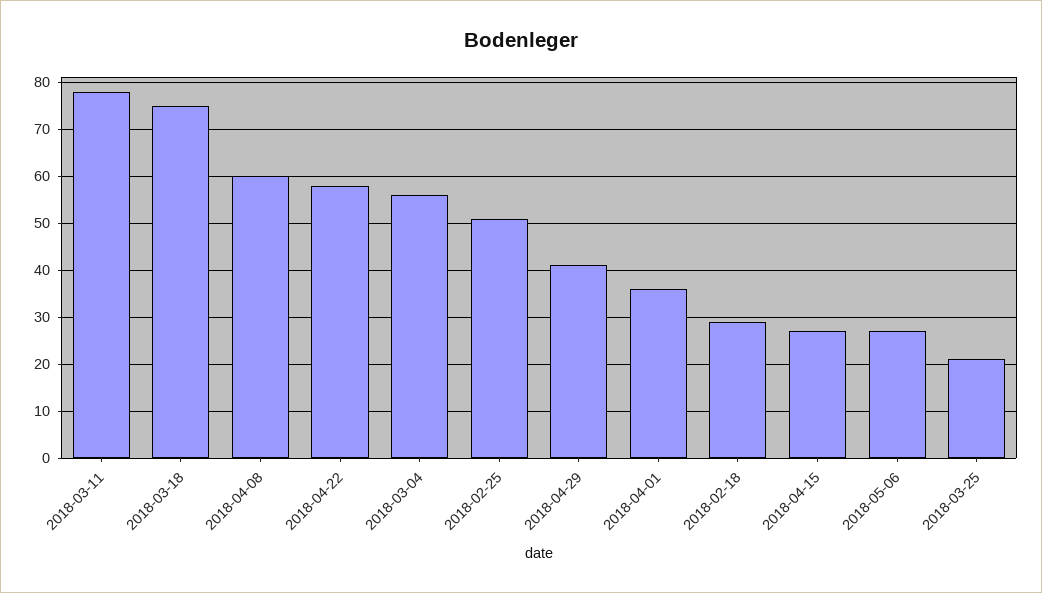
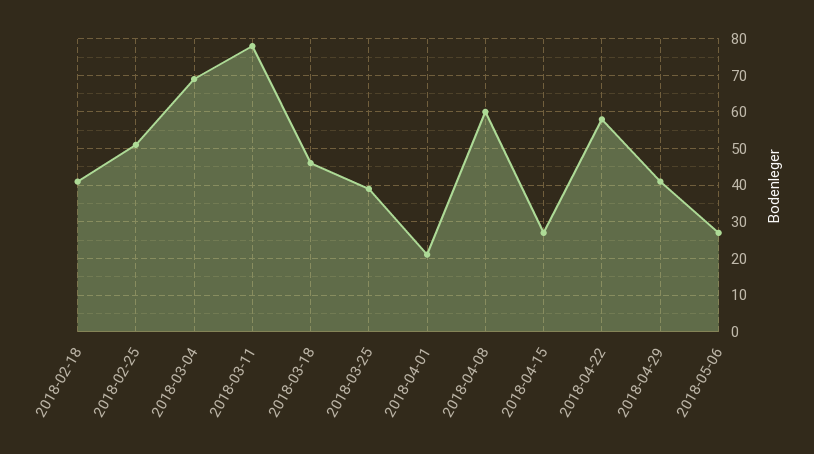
  {
    "2018-03-11": 80,
-   "2018-03-18": 75,
+   "2018-03-18": 45,
    "2018-04-08": 60,
    "2018-04-22": 60,
-   "2018-03-04": 55,
+   "2018-03-04": 70,
    "2018-02-25": 50,
    "2018-04-29": 40,
-   "2018-04-01": 35,
+   "2018-04-01": 20,
-   "2018-02-18": 30,
+   "2018-02-18": 40,
    "2018-04-15": 25,
    "2018-05-06": 25,
-   "2018-03-25": 20
+   "2018-03-25": 40
  }

